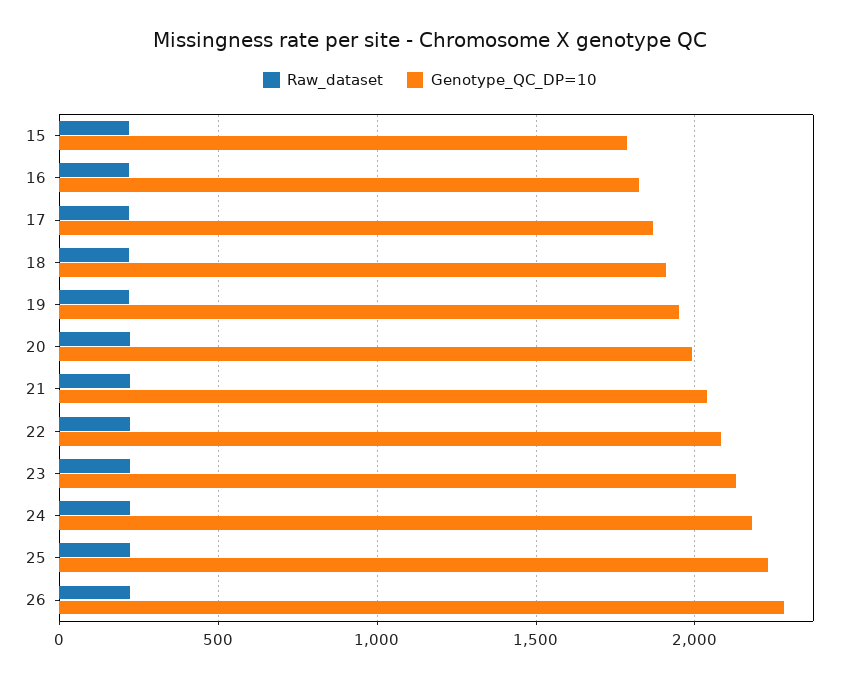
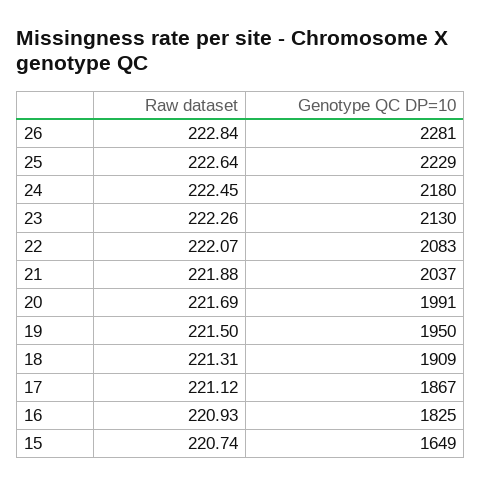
  {
    "Raw_dataset": {
      "15": 220.74,
      "16": 220.93,
      "17": 221.12,
      "18": 221.31,
      "19": 221.5,
      "20": 221.69,
      "21": 221.88,
      "22": 222.07,
      "23": 222.26,
      "24": 222.45,
      "25": 222.64,
      "26": 222.84
    },
    "Genotype_QC_DP=10": {
-     "15": 1800,
+     "15": 1649,
      "16": 1825,
      "17": 1867,
      "18": 1909,
      "19": 1950,
      "20": 1991,
      "21": 2037,
      "22": 2083,
      "23": 2130,
      "24": 2180,
      "25": 2229,
      "26": 2281
    }
  }

